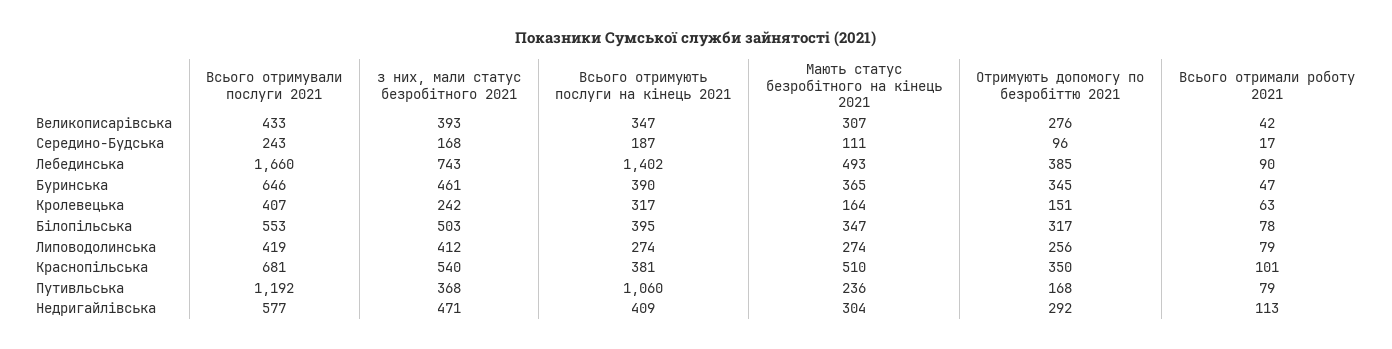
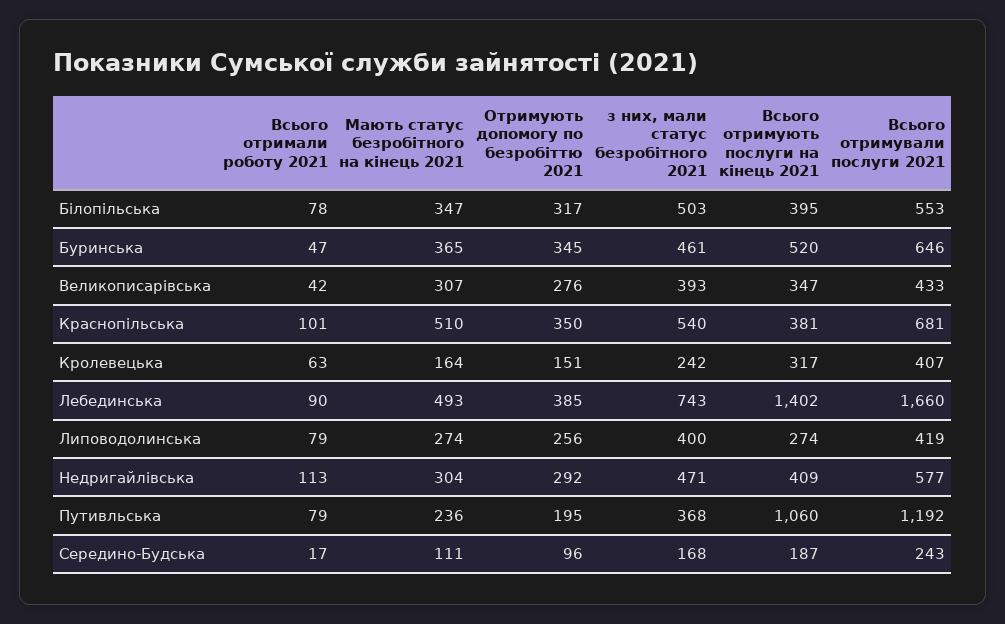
  {
    "Всього отримували послуги 2021": {
      "Великописарівська": 433,
      "Середино-Будська": 243,
      "Лебединська": 1660,
      "Буринська": 646,
      "Кролевецька": 407,
      "Білопільська": 553,
      "Липоводолинська": 419,
      "Краснопільська": 681,
      "Путивльська": 1192,
      "Недригайлівська": 577
    },
    "з них, мали статус безробітного 2021": {
      "Великописарівська": 393,
      "Середино-Будська": 168,
      "Лебединська": 743,
      "Буринська": 461,
      "Кролевецька": 242,
      "Білопільська": 503,
-     "Липоводолинська": 412,
+     "Липоводолинська": 400,
      "Краснопільська": 540,
      "Путивльська": 368,
      "Недригайлівська": 471
    },
    "Всього отримують послуги на кінець 2021": {
      "Великописарівська": 347,
      "Середино-Будська": 187,
      "Лебединська": 1402,
-     "Буринська": 390,
+     "Буринська": 520,
      "Кролевецька": 317,
      "Білопільська": 395,
      "Липоводолинська": 274,
      "Краснопільська": 381,
      "Путивльська": 1060,
      "Недригайлівська": 409
    },
    "Мають статус безробітного на кінець 2021": {
      "Великописарівська": 307,
      "Середино-Будська": 111,
      "Лебединська": 493,
      "Буринська": 365,
      "Кролевецька": 164,
      "Білопільська": 347,
      "Липоводолинська": 274,
      "Краснопільська": 510,
      "Путивльська": 236,
      "Недригайлівська": 304
    },
    "Отримують допомогу по безробіттю 2021": {
      "Великописарівська": 276,
      "Середино-Будська": 96,
      "Лебединська": 385,
      "Буринська": 345,
      "Кролевецька": 151,
      "Білопільська": 317,
      "Липоводолинська": 256,
      "Краснопільська": 350,
-     "Путивльська": 168,
+     "Путивльська": 195,
      "Недригайлівська": 292
    },
    "Всього отримали роботу 2021": {
      "Великописарівська": 42,
      "Середино-Будська": 17,
      "Лебединська": 90,
      "Буринська": 47,
      "Кролевецька": 63,
      "Білопільська": 78,
      "Липоводолинська": 79,
      "Краснопільська": 101,
      "Путивльська": 79,
      "Недригайлівська": 113
    }
  }

